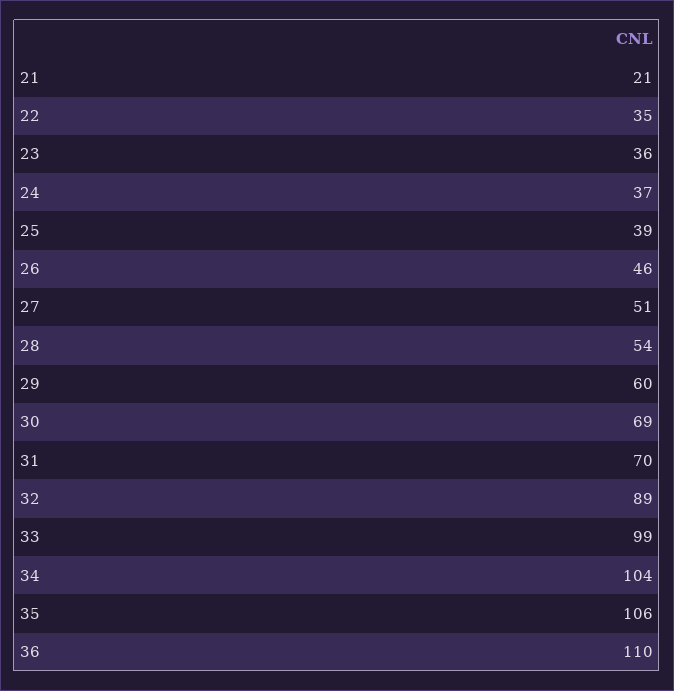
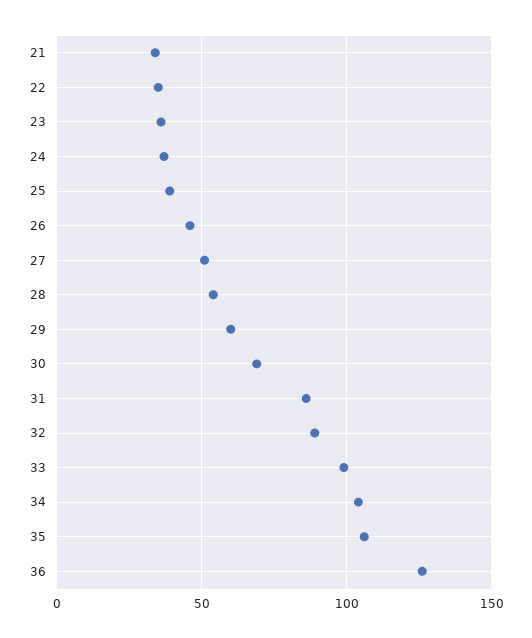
  {
-   "21": 21,
+   "21": 35,
    "22": 35,
    "23": 36,
    "24": 37,
    "25": 39,
    "26": 46,
    "27": 51,
    "28": 54,
    "29": 60,
    "30": 69,
-   "31": 70,
+   "31": 85,
    "32": 89,
    "33": 99,
    "34": 104,
    "35": 106,
-   "36": 110
+   "36": 125
  }

